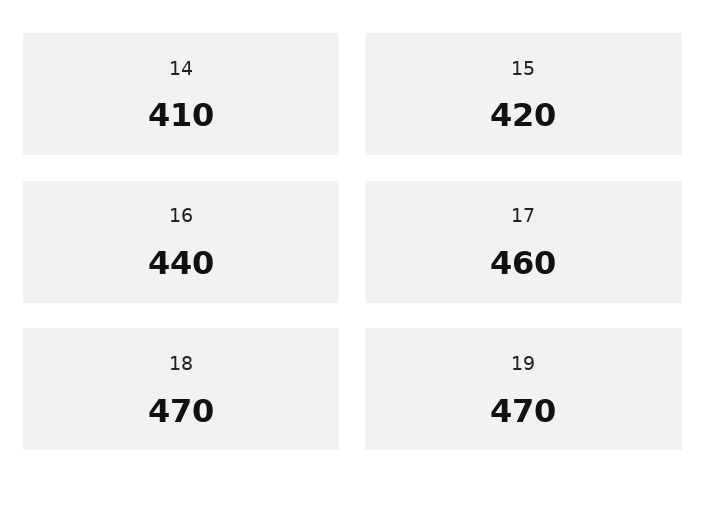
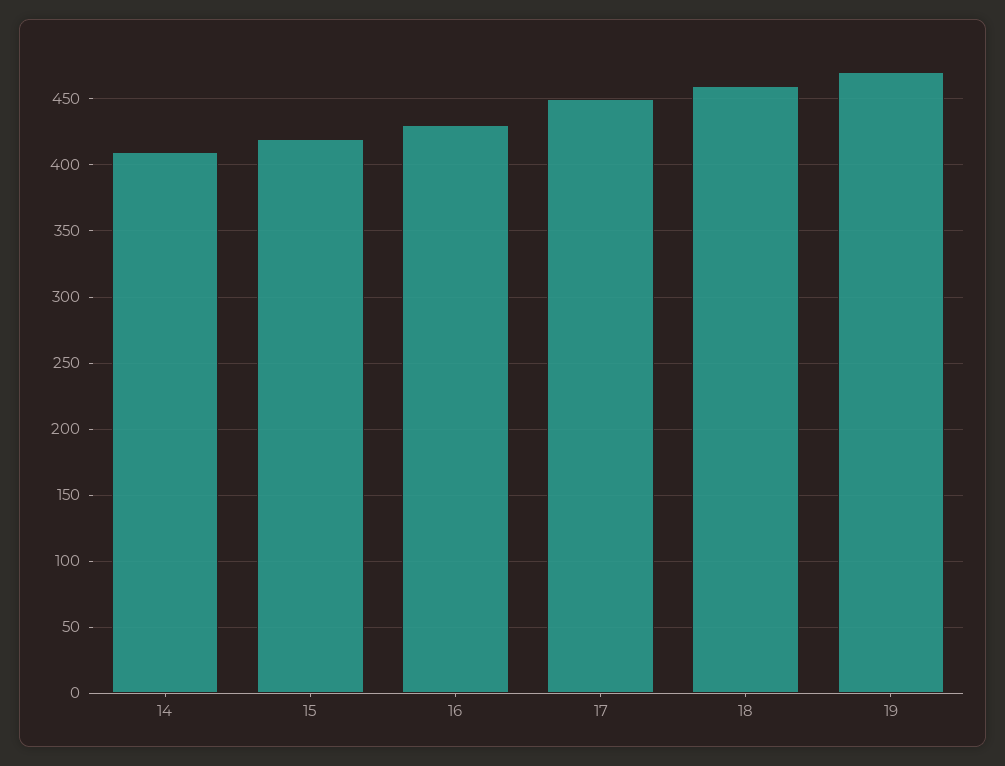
  {
    "14": 410,
    "15": 420,
-   "16": 440,
+   "16": 430,
-   "17": 460,
+   "17": 450,
-   "18": 470,
+   "18": 460,
    "19": 470
  }

